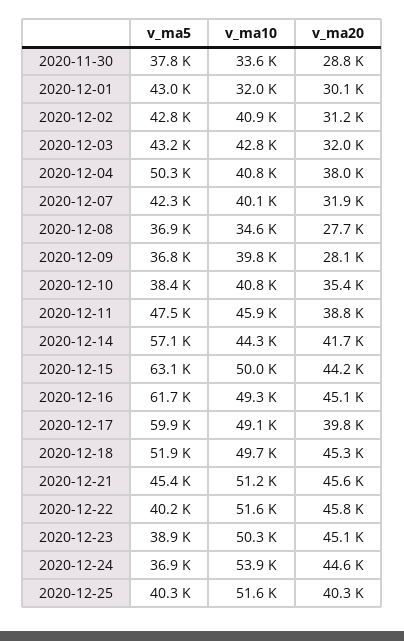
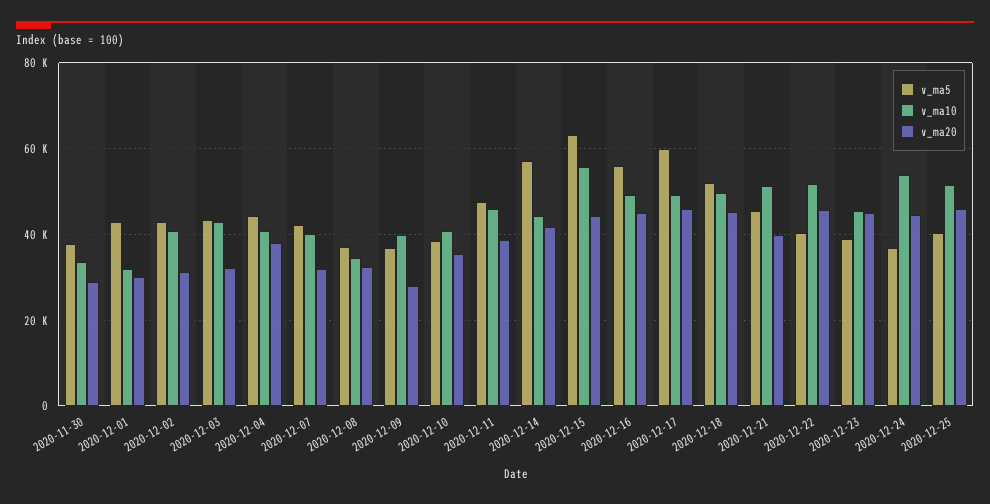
  {
    "v_ma5": {
      "2020-11-30": 37800,
      "2020-12-01": 43000,
      "2020-12-02": 42800,
      "2020-12-03": 43200,
-     "2020-12-04": 50300,
+     "2020-12-04": 44000,
      "2020-12-07": 42300,
      "2020-12-08": 36900,
      "2020-12-09": 36800,
      "2020-12-10": 38400,
      "2020-12-11": 47500,
      "2020-12-14": 57100,
      "2020-12-15": 63100,
-     "2020-12-16": 61700,
+     "2020-12-16": 56000,
      "2020-12-17": 59900,
      "2020-12-18": 51900,
      "2020-12-21": 45400,
      "2020-12-22": 40200,
      "2020-12-23": 38900,
      "2020-12-24": 36900,
      "2020-12-25": 40300
    },
    "v_ma10": {
      "2020-11-30": 33600,
      "2020-12-01": 32000,
      "2020-12-02": 40900,
      "2020-12-03": 42800,
      "2020-12-04": 40800,
      "2020-12-07": 40100,
      "2020-12-08": 34600,
      "2020-12-09": 39800,
      "2020-12-10": 40800,
      "2020-12-11": 45900,
      "2020-12-14": 44300,
-     "2020-12-15": 50000,
+     "2020-12-15": 56000,
      "2020-12-16": 49300,
      "2020-12-17": 49100,
      "2020-12-18": 49700,
      "2020-12-21": 51200,
      "2020-12-22": 51600,
-     "2020-12-23": 50300,
+     "2020-12-23": 46000,
      "2020-12-24": 53900,
      "2020-12-25": 51600
    },
    "v_ma20": {
      "2020-11-30": 28800,
      "2020-12-01": 30100,
      "2020-12-02": 31200,
      "2020-12-03": 32000,
      "2020-12-04": 38000,
      "2020-12-07": 31900,
-     "2020-12-08": 27700,
+     "2020-12-08": 32000,
      "2020-12-09": 28100,
      "2020-12-10": 35400,
      "2020-12-11": 38800,
      "2020-12-14": 41700,
      "2020-12-15": 44200,
      "2020-12-16": 45100,
-     "2020-12-17": 39800,
+     "2020-12-17": 46000,
      "2020-12-18": 45300,
-     "2020-12-21": 45600,
+     "2020-12-21": 40000,
      "2020-12-22": 45800,
      "2020-12-23": 45100,
      "2020-12-24": 44600,
-     "2020-12-25": 40300
+     "2020-12-25": 46000
    }
  }

